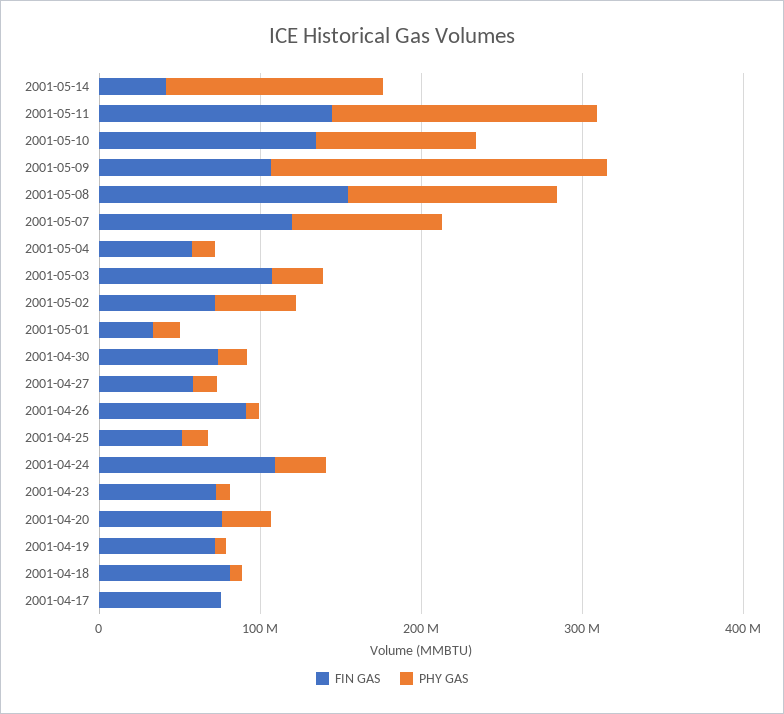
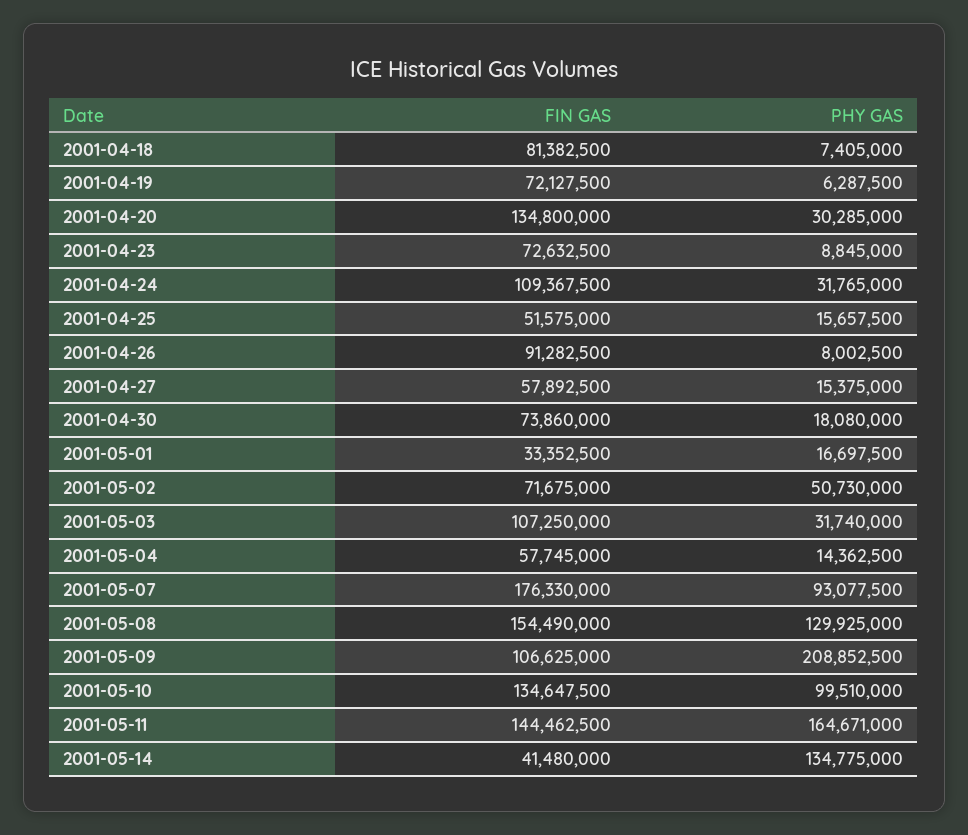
  {
    "FIN GAS": {
      "2001-05-14": 41480000,
      "2001-05-11": 144462500,
      "2001-05-10": 134647500,
      "2001-05-09": 106625000,
      "2001-05-08": 154490000,
-     "2001-05-07": 120000000,
+     "2001-05-07": 176330000,
      "2001-05-04": 57745000,
      "2001-05-03": 107250000,
      "2001-05-02": 71675000,
      "2001-05-01": 33352500,
      "2001-04-30": 73860000,
      "2001-04-27": 57892500,
      "2001-04-26": 91282500,
      "2001-04-25": 51575000,
      "2001-04-24": 109367500,
      "2001-04-23": 72632500,
-     "2001-04-20": 80000000,
+     "2001-04-20": 134800000,
      "2001-04-19": 72127500,
-     "2001-04-18": 81382500,
+     "2001-04-18": 81382500
-     "2001-04-17": 80000000
    },
    "PHY GAS": {
      "2001-05-14": 134775000,
      "2001-05-11": 164671000,
      "2001-05-10": 99510000,
      "2001-05-09": 208852500,
      "2001-05-08": 129925000,
      "2001-05-07": 93077500,
      "2001-05-04": 14362500,
      "2001-05-03": 31740000,
      "2001-05-02": 50730000,
      "2001-05-01": 16697500,
      "2001-04-30": 18080000,
      "2001-04-27": 15375000,
      "2001-04-26": 8002500,
      "2001-04-25": 15657500,
      "2001-04-24": 31765000,
      "2001-04-23": 8845000,
      "2001-04-20": 30285000,
      "2001-04-19": 6287500,
-     "2001-04-18": 7405000,
+     "2001-04-18": 7405000
-     "2001-04-17": 0
    }
  }

